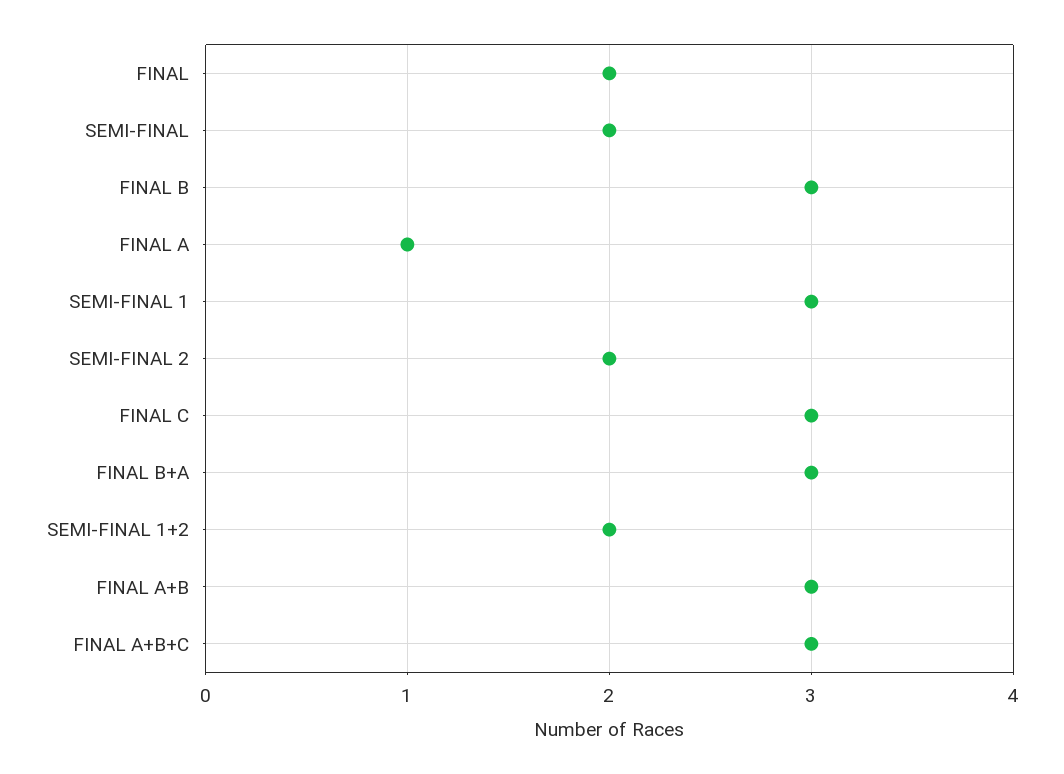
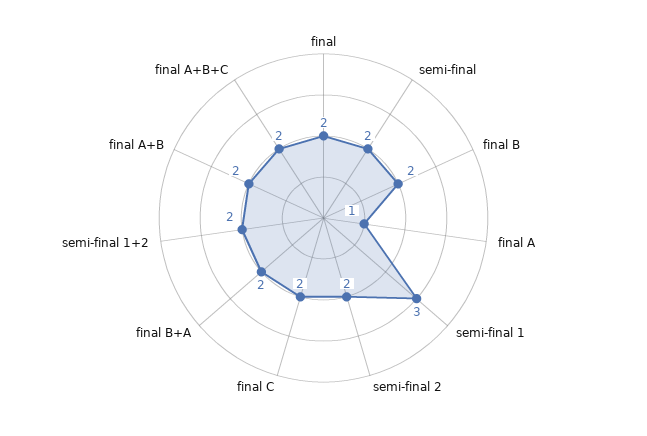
  {
    "FINAL": 2,
    "SEMI-FINAL": 2,
-   "FINAL B": 3,
+   "FINAL B": 2,
    "FINAL A": 1,
    "SEMI-FINAL 1": 3,
    "SEMI-FINAL 2": 2,
-   "FINAL C": 3,
+   "FINAL C": 2,
-   "FINAL B+A": 3,
+   "FINAL B+A": 2,
    "SEMI-FINAL 1+2": 2,
-   "FINAL A+B": 3,
+   "FINAL A+B": 2,
-   "FINAL A+B+C": 3
+   "FINAL A+B+C": 2
  }

